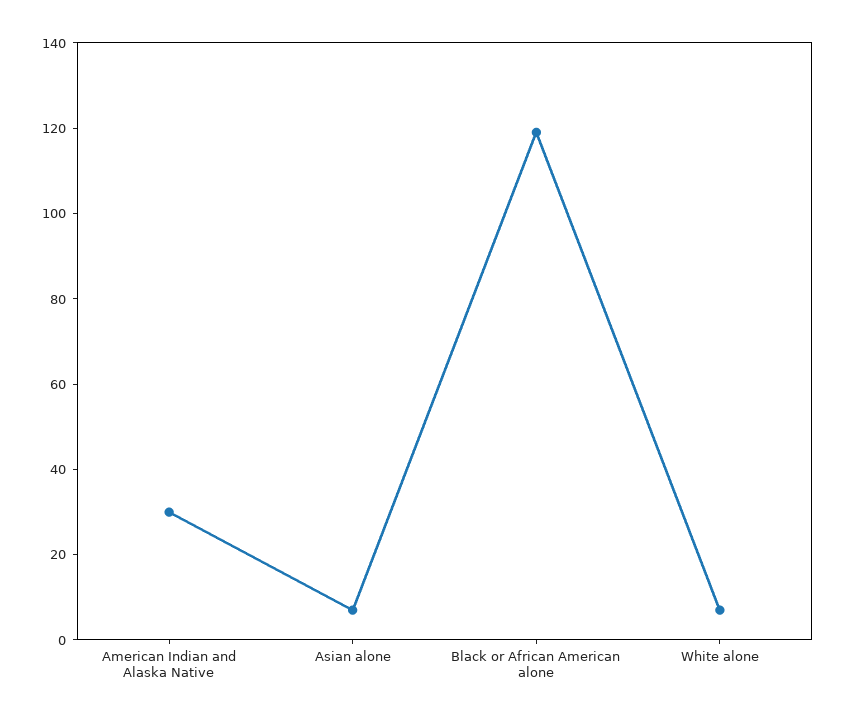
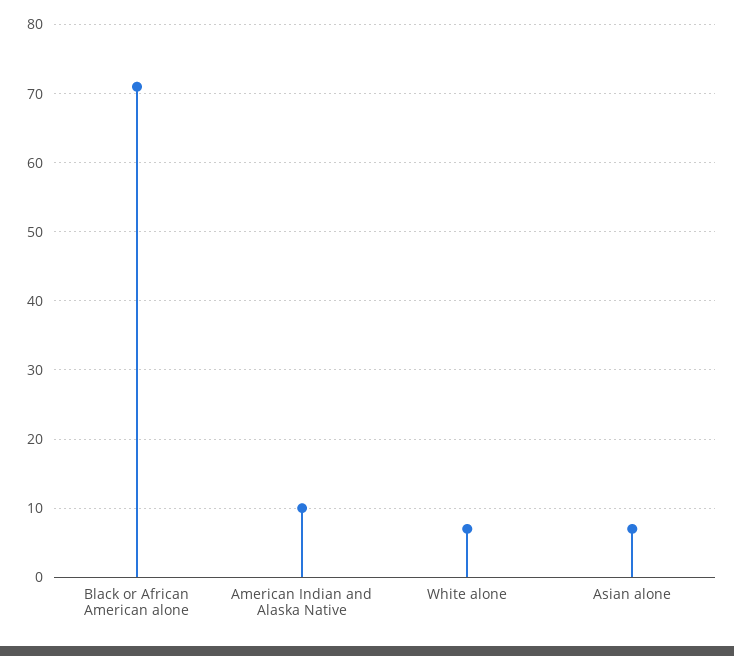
  {
-   "American Indian and Alaska Native": 30,
+   "American Indian and Alaska Native": 10,
    "Asian alone": 7,
-   "Black or African American alone": 120,
+   "Black or African American alone": 71,
    "White alone": 7
  }

